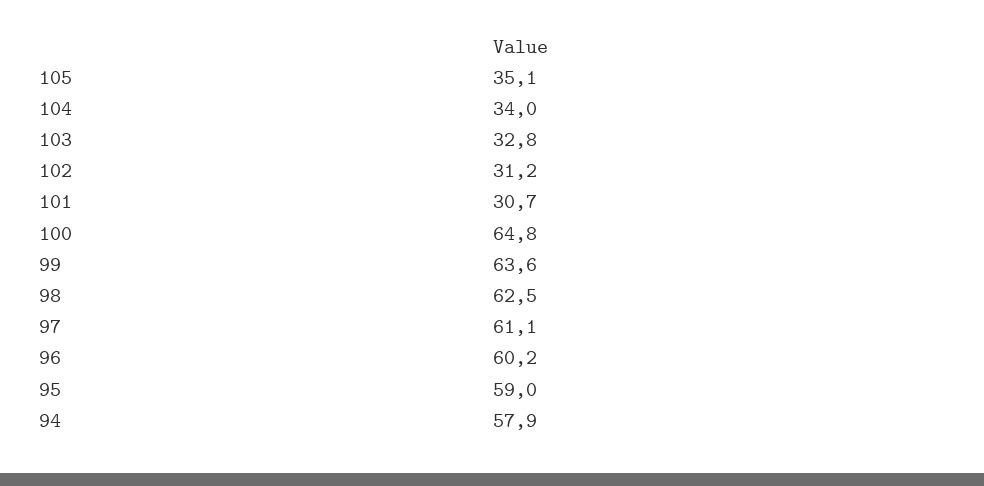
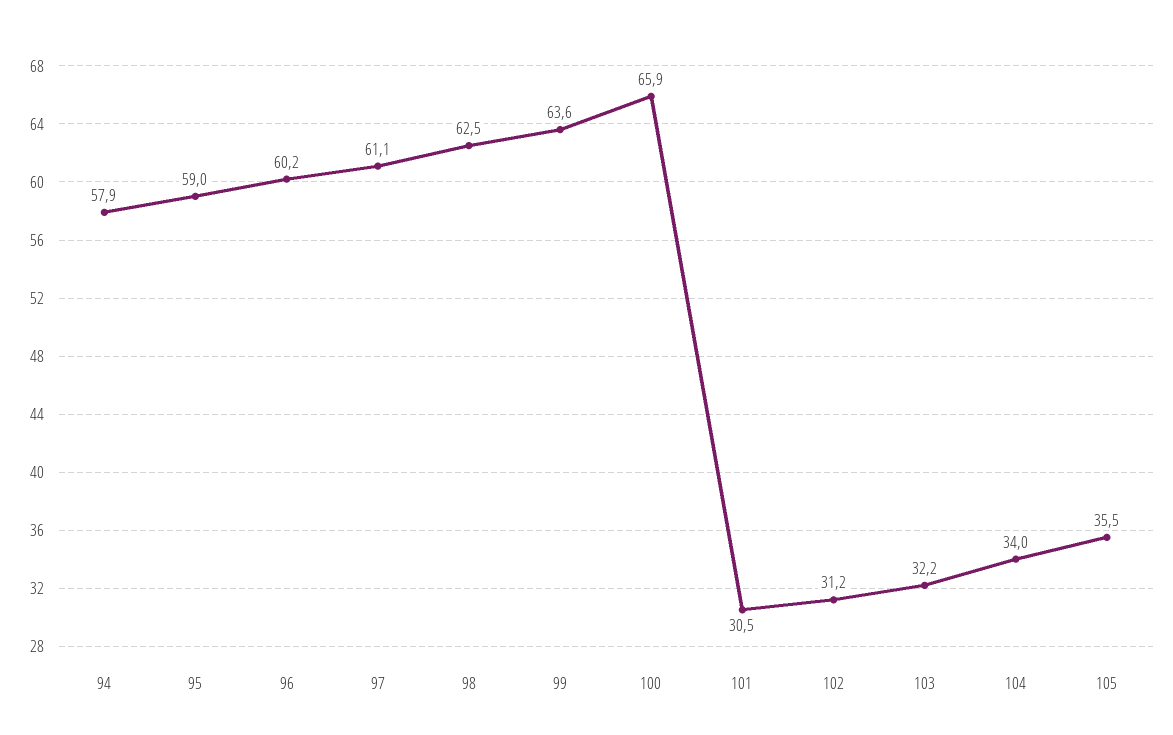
  {
-   "105": 35.1,
+   "105": 35.5,
    "104": 34,
-   "103": 32.8,
+   "103": 32.2,
    "102": 31.2,
-   "101": 30.7,
+   "101": 30.5,
-   "100": 64.8,
+   "100": 65.9,
    "99": 63.6,
    "98": 62.5,
    "97": 61.1,
    "96": 60.2,
    "95": 59,
    "94": 57.9
  }

